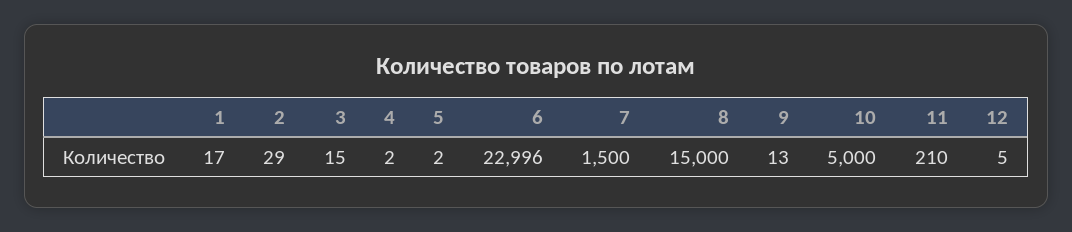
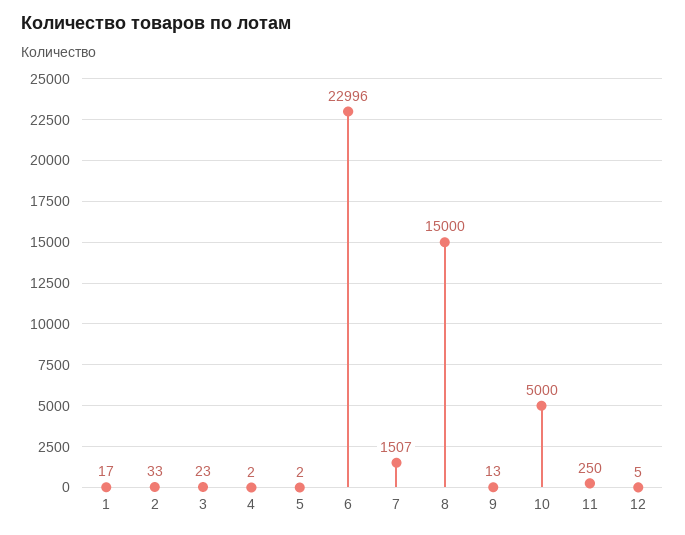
  {
    "1": 17,
-   "2": 29,
+   "2": 33,
-   "3": 15,
+   "3": 23,
    "4": 2,
    "5": 2,
    "6": 22996,
-   "7": 1500,
+   "7": 1507,
    "8": 15000,
    "9": 13,
    "10": 5000,
-   "11": 210,
+   "11": 250,
    "12": 5
  }

